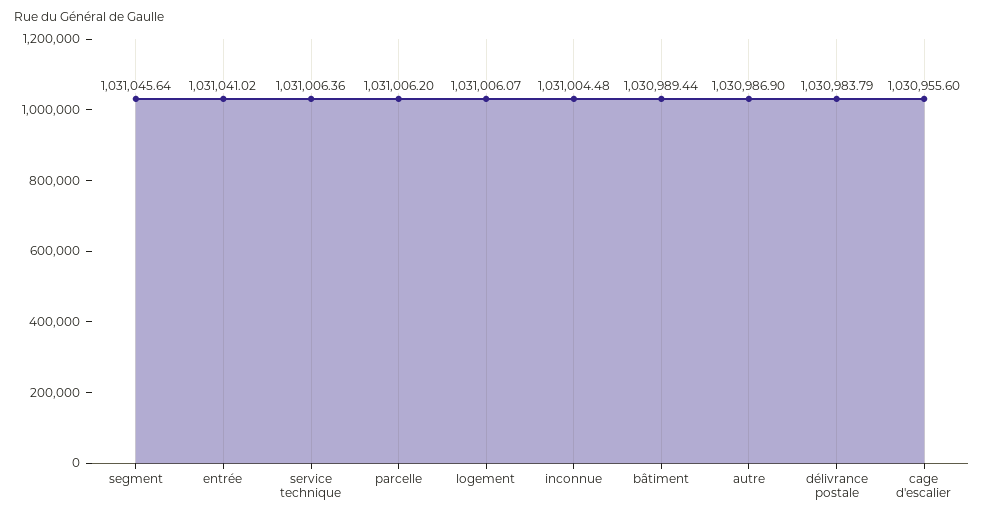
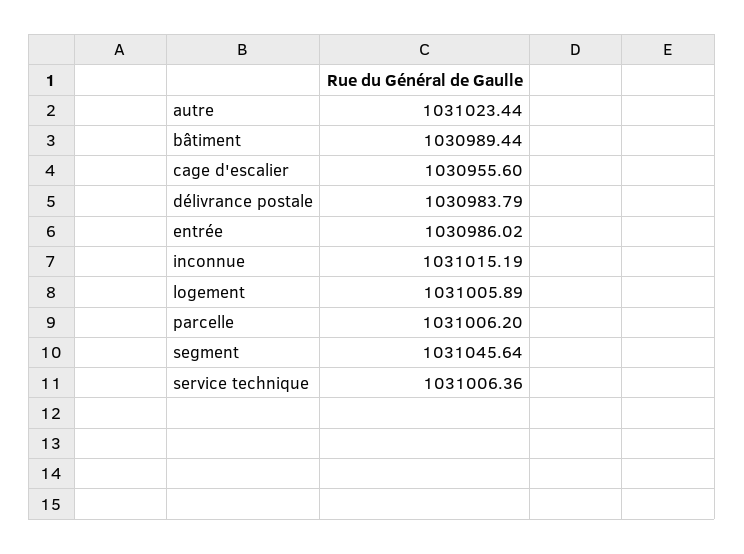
  {
    "segment": 1031045.64,
-   "entrée": 1031041.02,
+   "entrée": 1030986.02,
    "service technique": 1031006.36,
    "parcelle": 1031006.2,
-   "logement": 1031006.07,
+   "logement": 1031005.89,
-   "inconnue": 1031004.48,
+   "inconnue": 1031015.19,
    "bâtiment": 1030989.44,
-   "autre": 1030986.9,
+   "autre": 1031023.44,
    "délivrance postale": 1030983.79,
    "cage d'escalier": 1030955.6
  }

